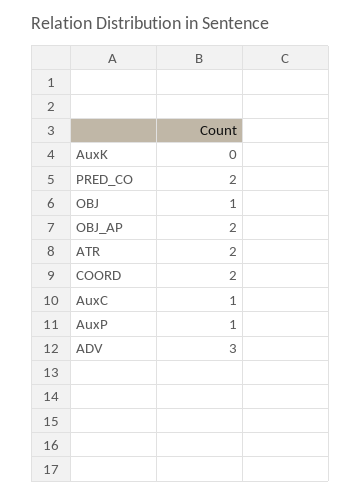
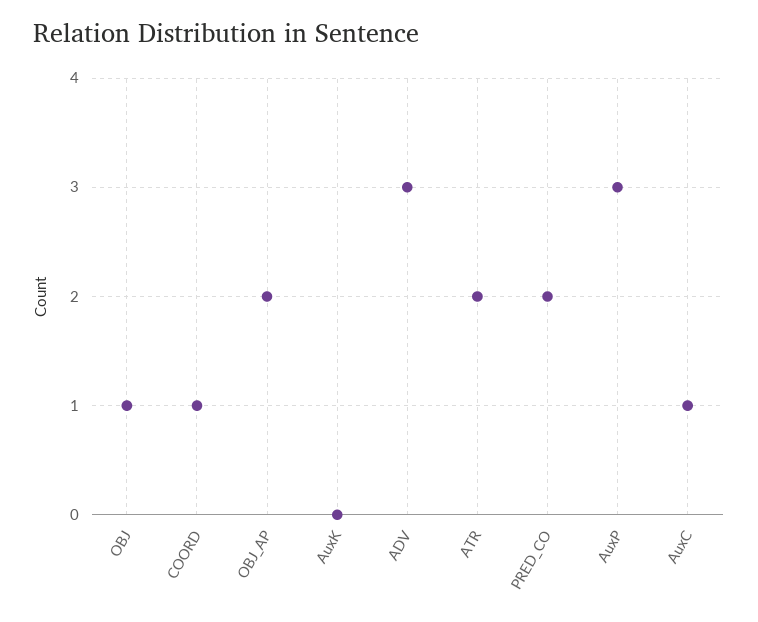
  {
    "AuxK": 0,
    "PRED_CO": 2,
    "OBJ": 1,
    "OBJ_AP": 2,
    "ATR": 2,
-   "COORD": 2,
+   "COORD": 1,
    "AuxC": 1,
-   "AuxP": 1,
+   "AuxP": 3,
    "ADV": 3
  }

